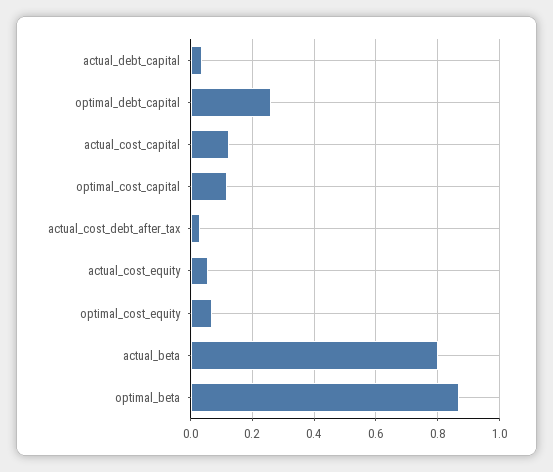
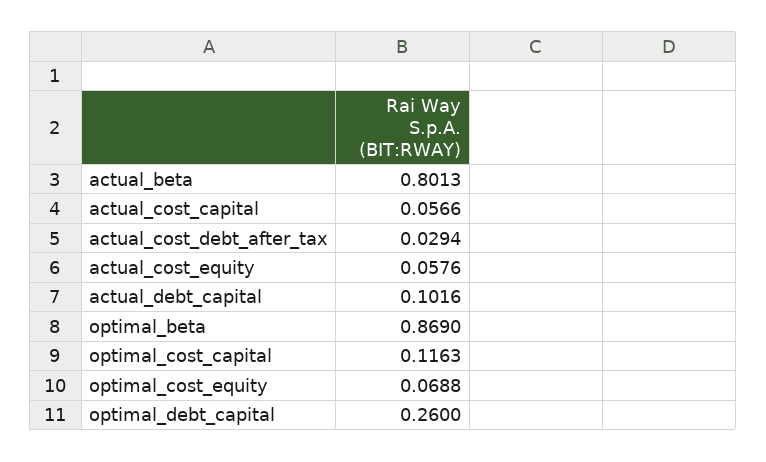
  {
-   "actual_debt_capital": 0.04,
+   "actual_debt_capital": 0.1016,
    "optimal_debt_capital": 0.26,
-   "actual_cost_capital": 0.12,
+   "actual_cost_capital": 0.0566,
    "optimal_cost_capital": 0.1163,
    "actual_cost_debt_after_tax": 0.0294,
    "actual_cost_equity": 0.0576,
    "optimal_cost_equity": 0.0688,
    "actual_beta": 0.8013,
    "optimal_beta": 0.869
  }

